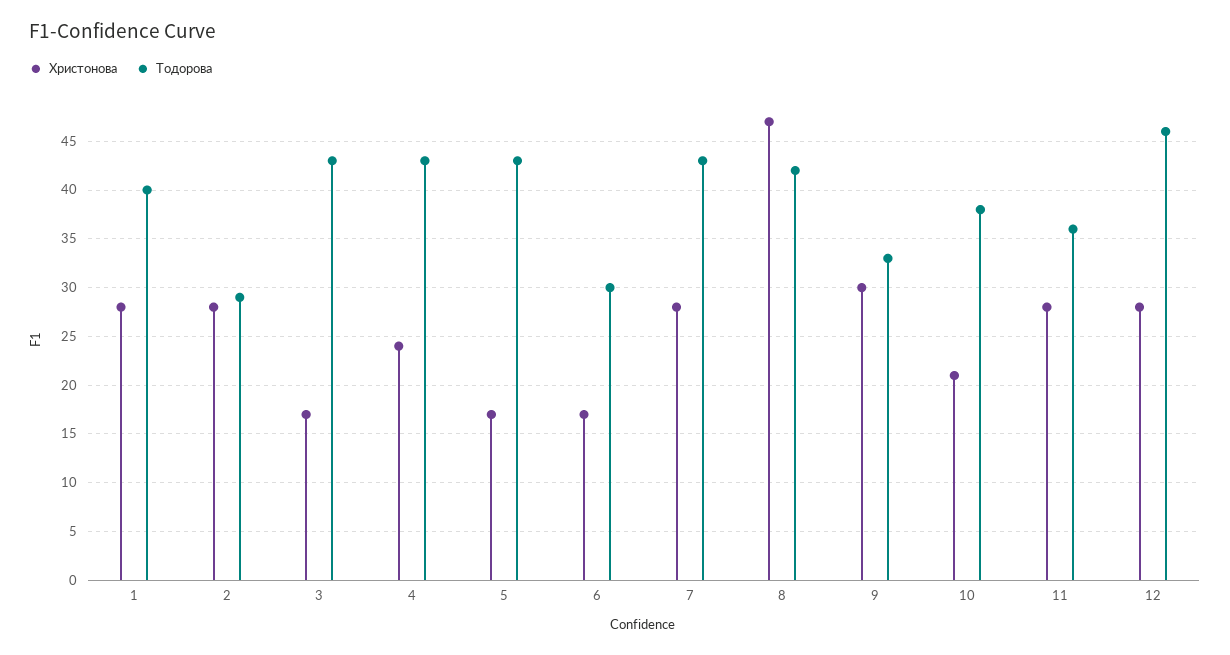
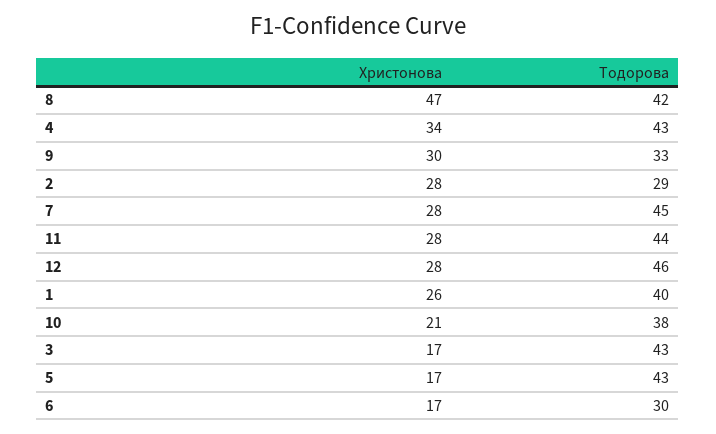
  {
    "Христонова": {
-     "1": 28,
+     "1": 26,
      "2": 28,
      "3": 17,
-     "4": 24,
+     "4": 34,
      "5": 17,
      "6": 17,
      "7": 28,
      "8": 47,
      "9": 30,
      "10": 21,
      "11": 28,
      "12": 28
    },
    "Тодорова": {
      "1": 40,
      "2": 29,
      "3": 43,
      "4": 43,
      "5": 43,
      "6": 30,
-     "7": 43,
+     "7": 45,
      "8": 42,
      "9": 33,
      "10": 38,
-     "11": 36,
+     "11": 44,
      "12": 46
    }
  }

